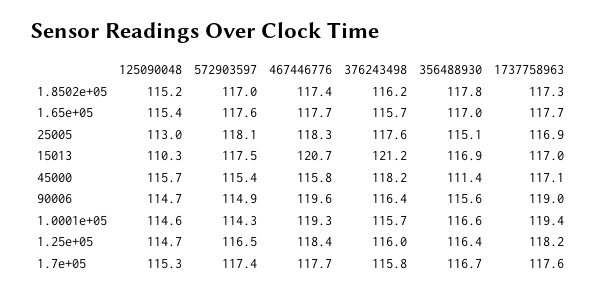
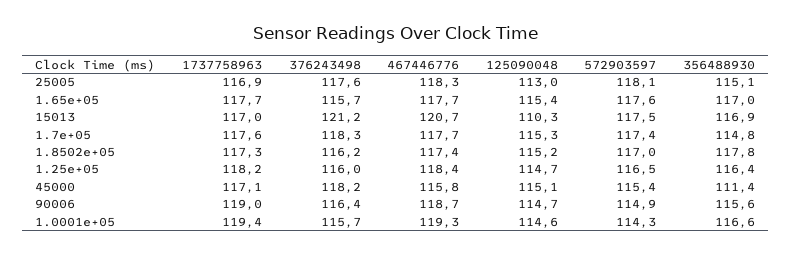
  {
    "125090048": {
      "1.8502e+05": 115.2,
      "1.65e+05": 115.4,
      "25005": 113,
      "15013": 110.3,
-     "45000": 115.7,
+     "45000": 115.1,
      "90006": 114.7,
      "1.0001e+05": 114.6,
      "1.25e+05": 114.7,
      "1.7e+05": 115.3
    },
    "572903597": {
      "1.8502e+05": 117,
      "1.65e+05": 117.6,
      "25005": 118.1,
      "15013": 117.5,
      "45000": 115.4,
      "90006": 114.9,
      "1.0001e+05": 114.3,
      "1.25e+05": 116.5,
      "1.7e+05": 117.4
    },
    "467446776": {
      "1.8502e+05": 117.4,
      "1.65e+05": 117.7,
      "25005": 118.3,
      "15013": 120.7,
      "45000": 115.8,
-     "90006": 119.6,
+     "90006": 118.7,
      "1.0001e+05": 119.3,
      "1.25e+05": 118.4,
      "1.7e+05": 117.7
    },
    "376243498": {
      "1.8502e+05": 116.2,
      "1.65e+05": 115.7,
      "25005": 117.6,
      "15013": 121.2,
      "45000": 118.2,
      "90006": 116.4,
      "1.0001e+05": 115.7,
      "1.25e+05": 116,
-     "1.7e+05": 115.8
+     "1.7e+05": 118.3
    },
    "356488930": {
      "1.8502e+05": 117.8,
      "1.65e+05": 117,
      "25005": 115.1,
      "15013": 116.9,
      "45000": 111.4,
      "90006": 115.6,
      "1.0001e+05": 116.6,
      "1.25e+05": 116.4,
-     "1.7e+05": 116.7
+     "1.7e+05": 114.8
    },
    "1737758963": {
      "1.8502e+05": 117.3,
      "1.65e+05": 117.7,
      "25005": 116.9,
      "15013": 117,
      "45000": 117.1,
      "90006": 119,
      "1.0001e+05": 119.4,
      "1.25e+05": 118.2,
      "1.7e+05": 117.6
    }
  }

